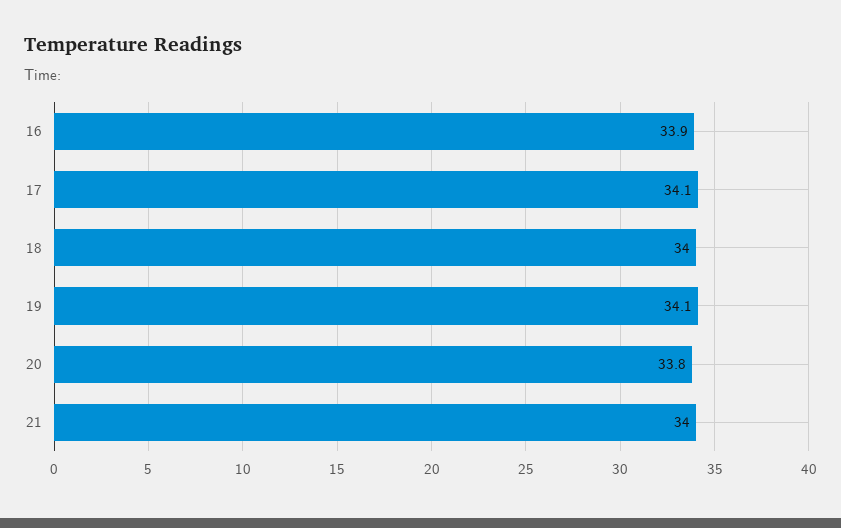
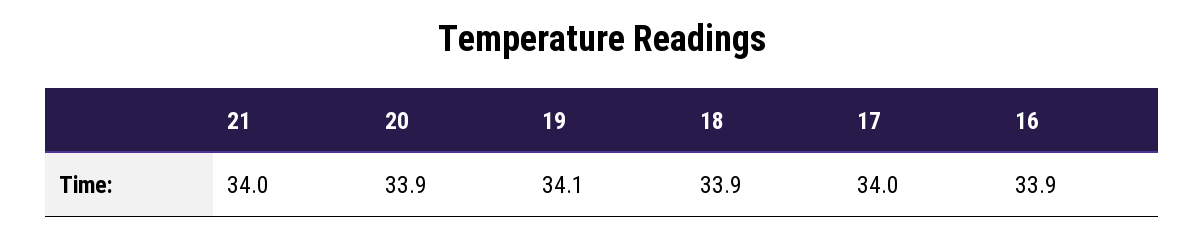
  {
    "16": 33.9,
-   "17": 34.1,
+   "17": 34,
-   "18": 34,
+   "18": 33.9,
    "19": 34.1,
-   "20": 33.8,
+   "20": 33.9,
    "21": 34
  }

